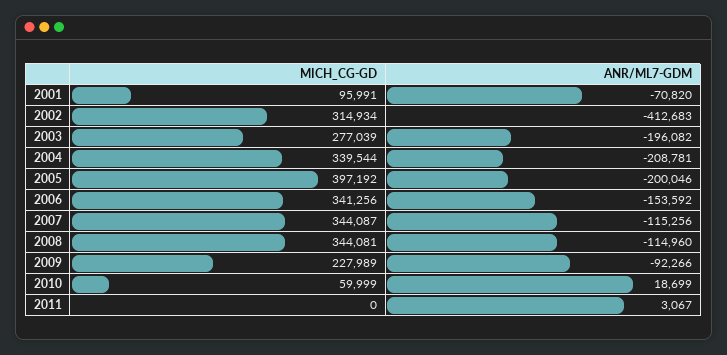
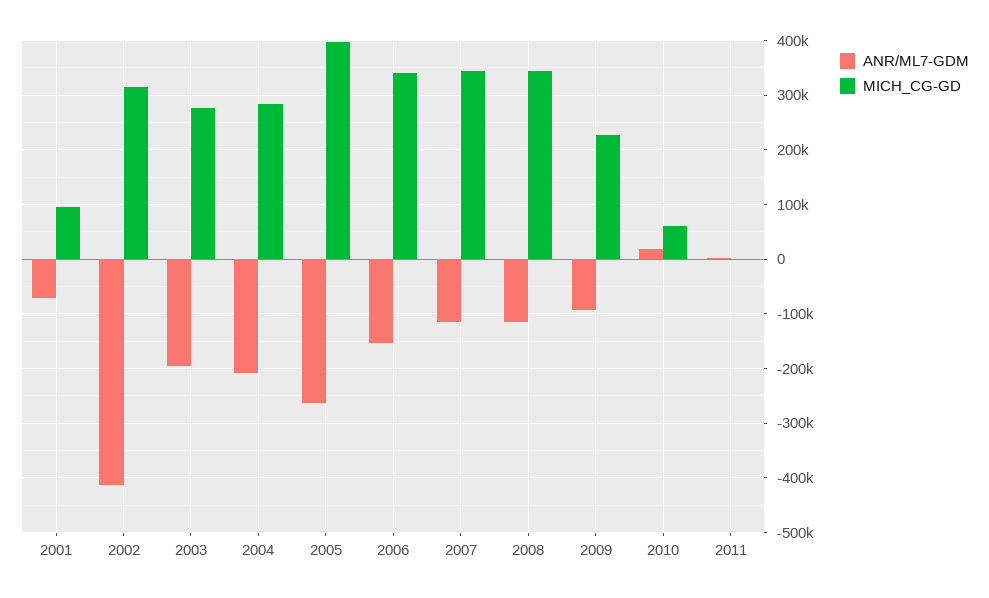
  {
    "MICH_CG-GD": {
      "2001": 95991,
      "2002": 314934,
      "2003": 277039,
-     "2004": 339544,
+     "2004": 280000,
      "2005": 397192,
      "2006": 341256,
      "2007": 344087,
      "2008": 344081,
      "2009": 227989,
      "2010": 59999,
      "2011": 0
    },
    "ANR/ML7-GDM": {
      "2001": -70820,
      "2002": -412683,
      "2003": -196082,
      "2004": -208781,
-     "2005": -200046,
+     "2005": -260000,
      "2006": -153592,
      "2007": -115256,
      "2008": -114960,
      "2009": -92266,
      "2010": 18699,
      "2011": 3067
    }
  }

